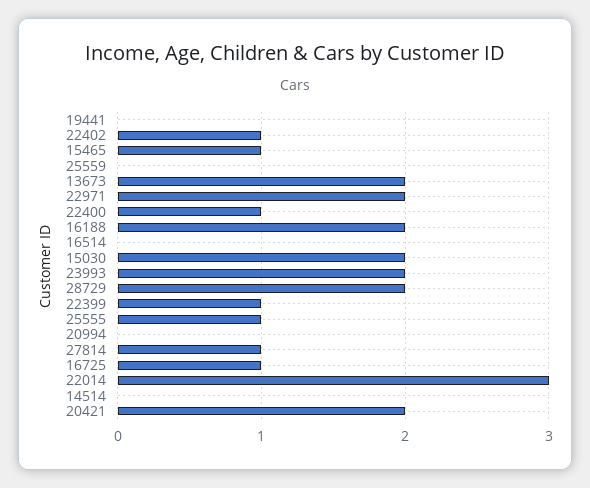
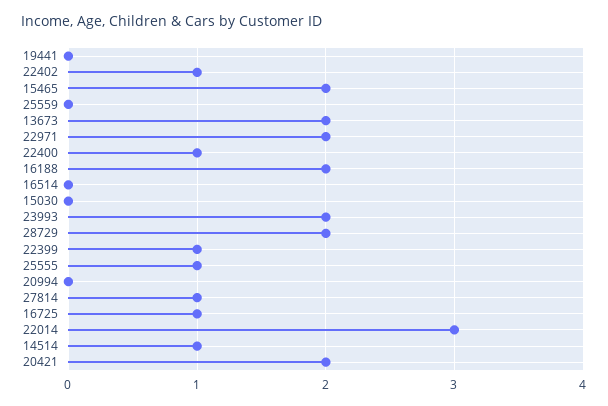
  {
    "19441": 0,
    "22402": 1,
-   "15465": 1,
+   "15465": 2,
    "25559": 0,
    "13673": 2,
    "22971": 2,
    "22400": 1,
    "16188": 2,
    "16514": 0,
-   "15030": 2,
+   "15030": 0,
    "23993": 2,
    "28729": 2,
    "22399": 1,
    "25555": 1,
    "20994": 0,
    "27814": 1,
    "16725": 1,
    "22014": 3,
-   "14514": 0,
+   "14514": 1,
    "20421": 2
  }

